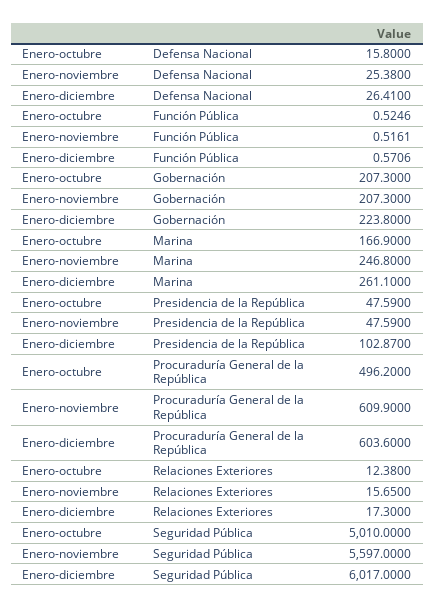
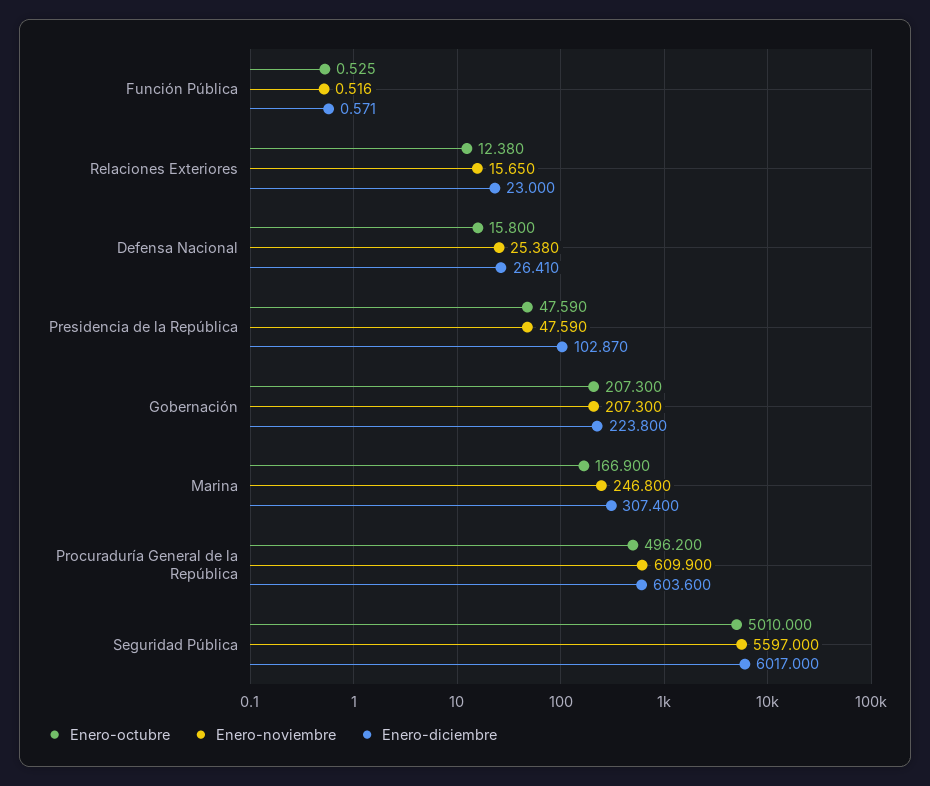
  {
    "Enero-octubre": {
      "Defensa Nacional": 15.8,
      "Función Pública": 0.5246,
      "Gobernación": 207.3,
      "Marina": 166.9,
      "Presidencia de la República": 47.59,
      "Procuraduría General de la República": 496.2,
      "Relaciones Exteriores": 12.38,
      "Seguridad Pública": 5010
    },
    "Enero-noviembre": {
      "Defensa Nacional": 25.38,
      "Función Pública": 0.5161,
      "Gobernación": 207.3,
      "Marina": 246.8,
      "Presidencia de la República": 47.59,
      "Procuraduría General de la República": 609.9,
      "Relaciones Exteriores": 15.65,
      "Seguridad Pública": 5597
    },
    "Enero-diciembre": {
      "Defensa Nacional": 26.41,
      "Función Pública": 0.5706,
      "Gobernación": 223.8,
-     "Marina": 261.1,
+     "Marina": 307.4,
      "Presidencia de la República": 102.87,
      "Procuraduría General de la República": 603.6,
-     "Relaciones Exteriores": 17.3,
+     "Relaciones Exteriores": 23,
      "Seguridad Pública": 6017
    }
  }

